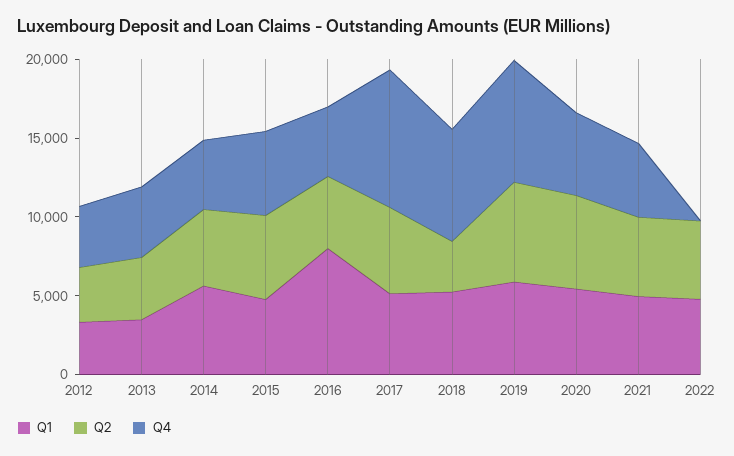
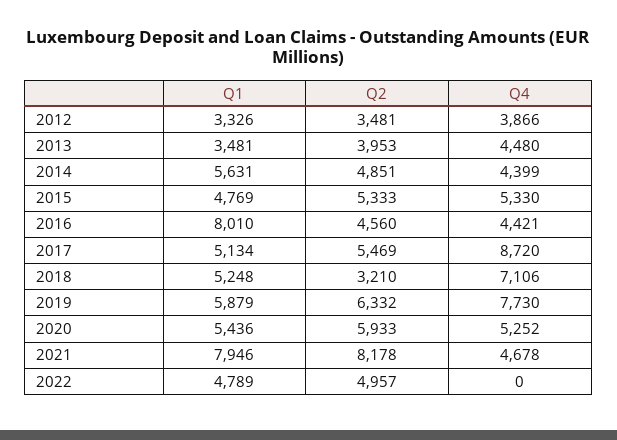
  {
    "Q1": {
      "2012": 3326,
      "2013": 3481,
      "2014": 5631,
      "2015": 4769,
      "2016": 8010,
      "2017": 5134,
      "2018": 5248,
      "2019": 5879,
      "2020": 5436,
-     "2021": 5000,
+     "2021": 7946,
      "2022": 4789
    },
    "Q2": {
      "2012": 3481,
      "2013": 3953,
      "2014": 4851,
      "2015": 5333,
      "2016": 4560,
      "2017": 5469,
      "2018": 3210,
      "2019": 6332,
      "2020": 5933,
-     "2021": 5000,
+     "2021": 8178,
      "2022": 4957
    },
    "Q4": {
      "2012": 3866,
      "2013": 4480,
      "2014": 4399,
      "2015": 5330,
      "2016": 4421,
      "2017": 8720,
      "2018": 7106,
      "2019": 7730,
      "2020": 5252,
      "2021": 4678,
      "2022": 0
    }
  }

